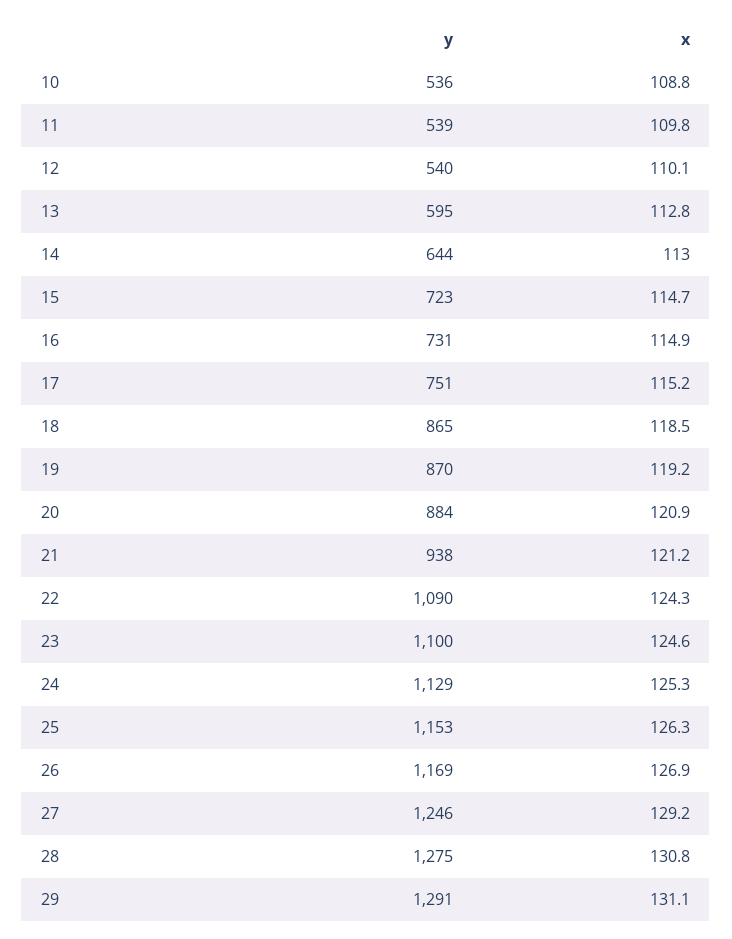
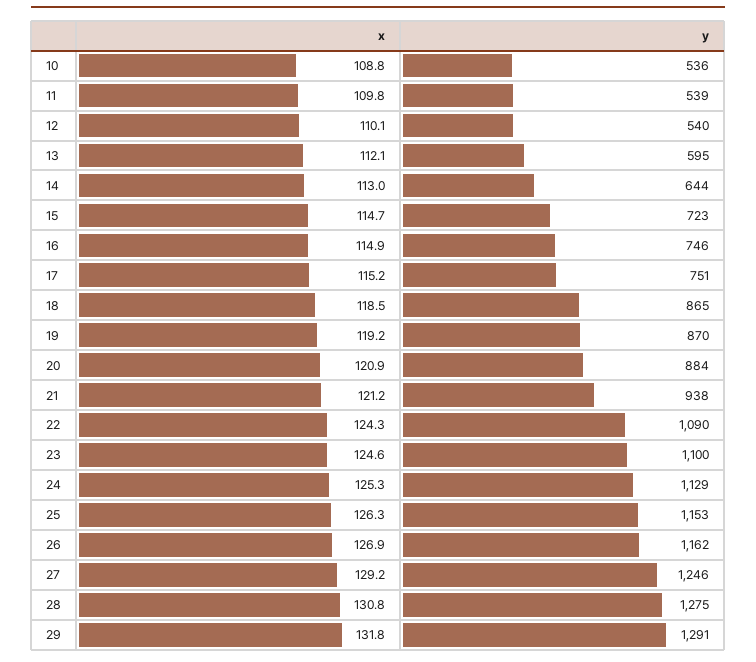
  {
    "y": {
      "10": 536,
      "11": 539,
      "12": 540,
      "13": 595,
      "14": 644,
      "15": 723,
-     "16": 731,
+     "16": 746,
      "17": 751,
      "18": 865,
      "19": 870,
      "20": 884,
      "21": 938,
      "22": 1090,
      "23": 1100,
      "24": 1129,
      "25": 1153,
-     "26": 1169,
+     "26": 1162,
      "27": 1246,
      "28": 1275,
      "29": 1291
    },
    "x": {
      "10": 108.8,
      "11": 109.8,
      "12": 110.1,
-     "13": 112.8,
+     "13": 112.1,
      "14": 113,
      "15": 114.7,
      "16": 114.9,
      "17": 115.2,
      "18": 118.5,
      "19": 119.2,
      "20": 120.9,
      "21": 121.2,
      "22": 124.3,
      "23": 124.6,
      "24": 125.3,
      "25": 126.3,
      "26": 126.9,
      "27": 129.2,
      "28": 130.8,
-     "29": 131.1
+     "29": 131.8
    }
  }

